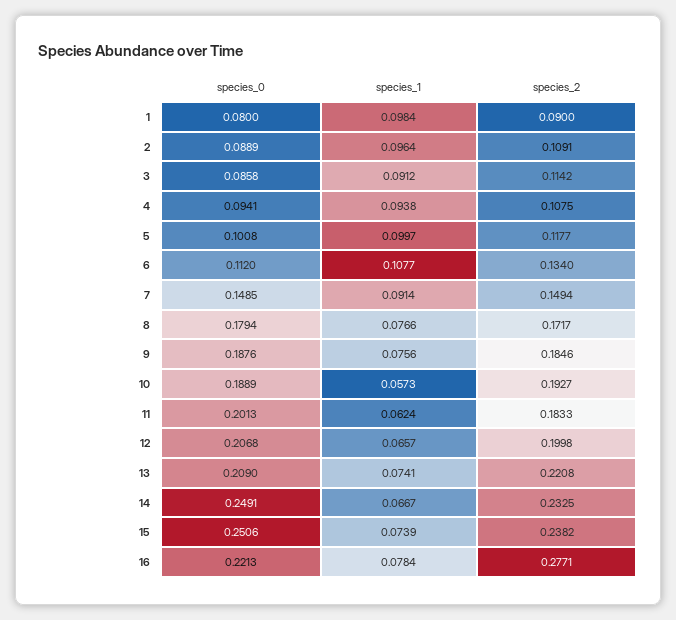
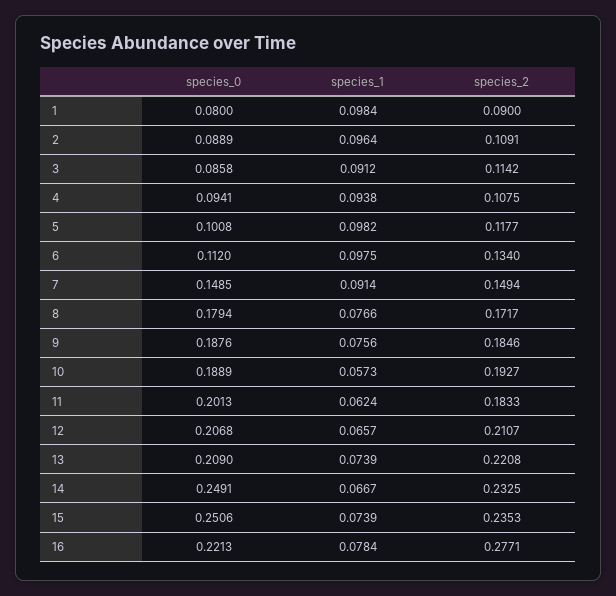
  {
    "species_0": {
      "1": 0.08,
      "2": 0.0889,
      "3": 0.0858,
      "4": 0.0941,
      "5": 0.1008,
      "6": 0.112,
      "7": 0.1485,
      "8": 0.1794,
      "9": 0.1876,
      "10": 0.1889,
      "11": 0.2013,
      "12": 0.2068,
      "13": 0.209,
      "14": 0.2491,
      "15": 0.2506,
      "16": 0.2213
    },
    "species_1": {
      "1": 0.0984,
      "2": 0.0964,
      "3": 0.0912,
      "4": 0.0938,
-     "5": 0.0997,
+     "5": 0.0982,
-     "6": 0.1077,
+     "6": 0.0975,
      "7": 0.0914,
      "8": 0.0766,
      "9": 0.0756,
      "10": 0.0573,
      "11": 0.0624,
      "12": 0.0657,
-     "13": 0.0741,
+     "13": 0.0739,
      "14": 0.0667,
      "15": 0.0739,
      "16": 0.0784
    },
    "species_2": {
      "1": 0.09,
      "2": 0.1091,
      "3": 0.1142,
      "4": 0.1075,
      "5": 0.1177,
      "6": 0.134,
      "7": 0.1494,
      "8": 0.1717,
      "9": 0.1846,
      "10": 0.1927,
      "11": 0.1833,
-     "12": 0.1998,
+     "12": 0.2107,
      "13": 0.2208,
      "14": 0.2325,
-     "15": 0.2382,
+     "15": 0.2353,
      "16": 0.2771
    }
  }

